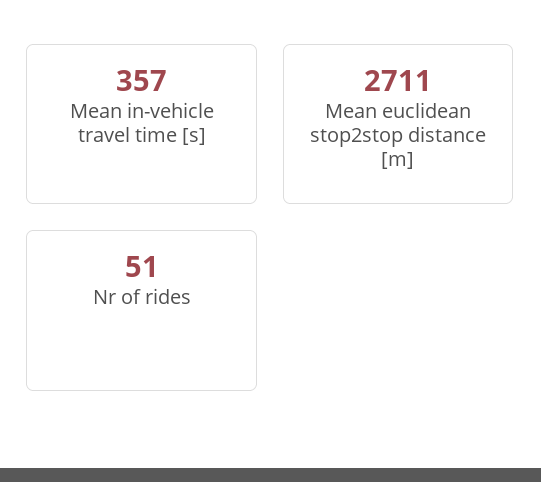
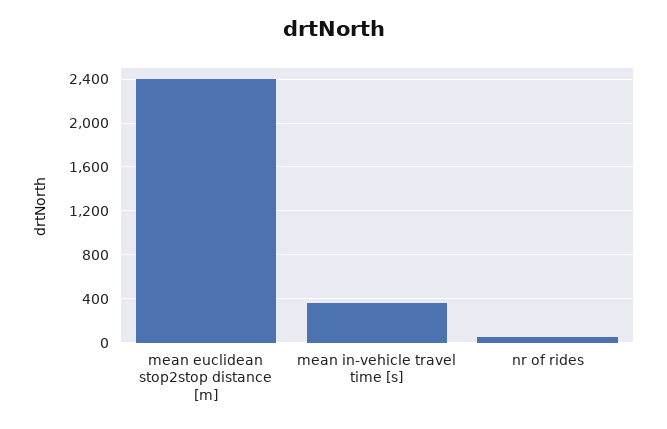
  {
    "Mean in-vehicle travel time [s]": 357,
-   "Mean euclidean stop2stop distance [m]": 2711,
+   "Mean euclidean stop2stop distance [m]": 2400,
    "Nr of rides": 51
  }

